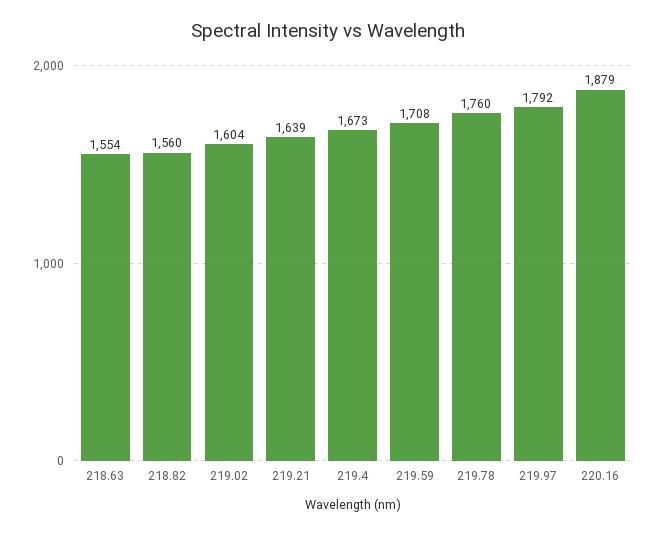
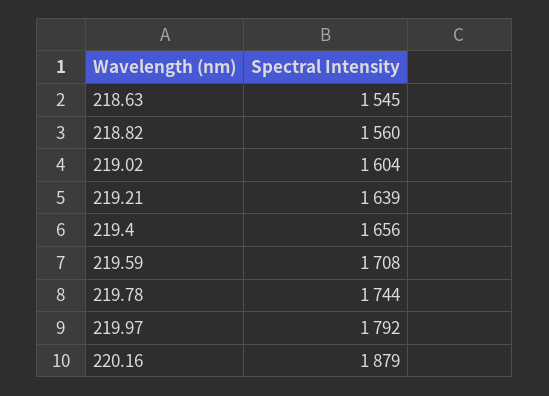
  {
-   "218.63": 1554,
+   "218.63": 1545,
    "218.82": 1560,
    "219.02": 1604,
    "219.21": 1639,
-   "219.4": 1673,
+   "219.4": 1656,
    "219.59": 1708,
-   "219.78": 1760,
+   "219.78": 1744,
    "219.97": 1792,
    "220.16": 1879
  }

